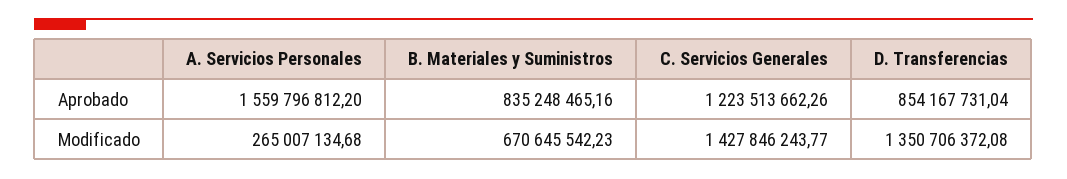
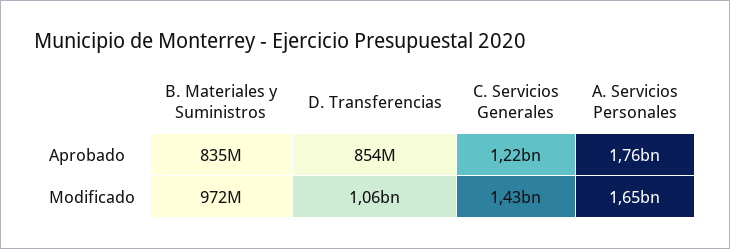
  {
    "A. Servicios Personales": {
-     "Aprobado": 1559796812.2,
+     "Aprobado": 1760000000,
-     "Modificado": 265007134.68
+     "Modificado": 1650000000
    },
    "B. Materiales y Suministros": {
      "Aprobado": 835248465.16,
-     "Modificado": 670645542.23
+     "Modificado": 972000000
    },
    "C. Servicios Generales": {
      "Aprobado": 1223513662.26,
      "Modificado": 1427846243.77
    },
    "D. Transferencias": {
      "Aprobado": 854167731.04,
-     "Modificado": 1350706372.08
+     "Modificado": 1060000000
    }
  }

